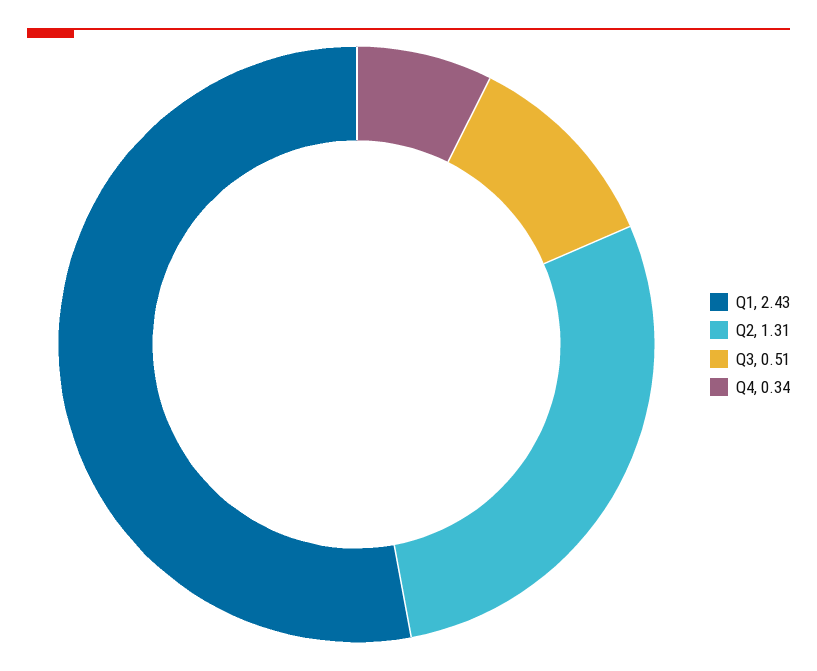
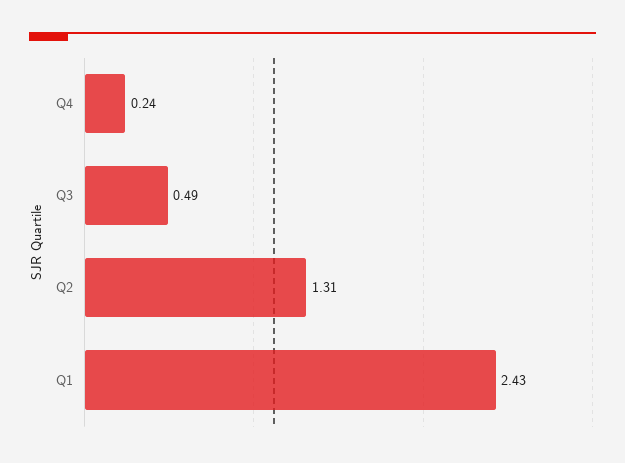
  {
    "Q1": 2.43,
    "Q2": 1.31,
-   "Q3": 0.51,
+   "Q3": 0.49,
-   "Q4": 0.34
+   "Q4": 0.24
  }

